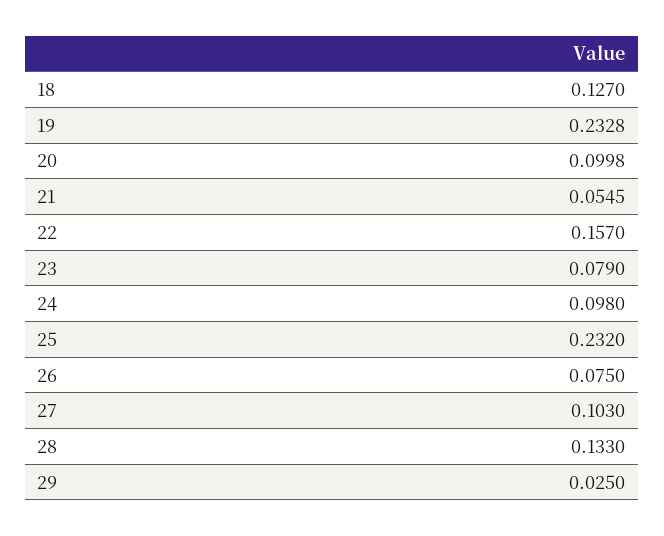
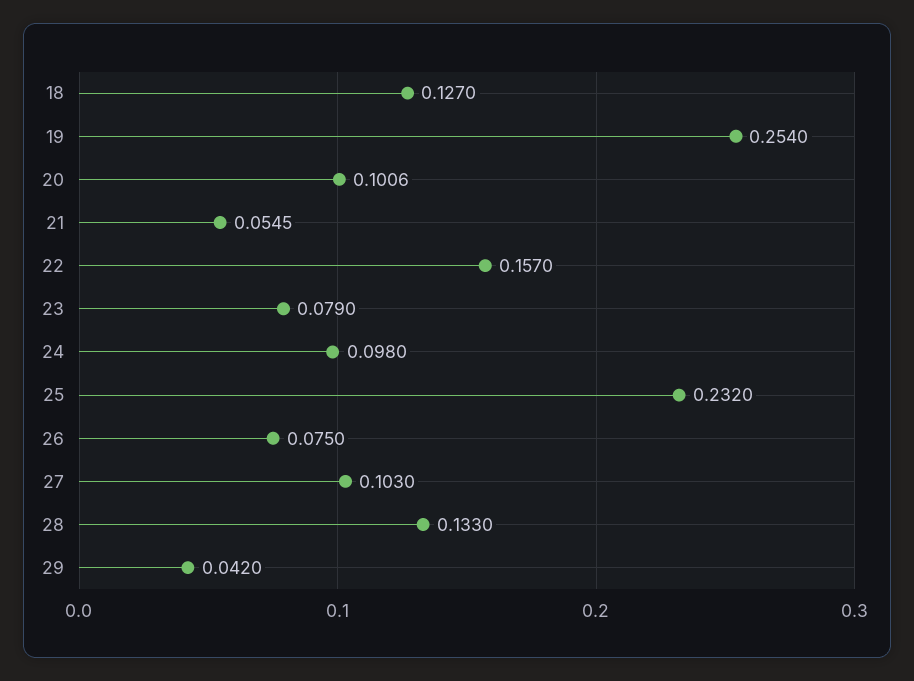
  {
    "18": 0.127,
-   "19": 0.2328,
+   "19": 0.254,
-   "20": 0.0998,
+   "20": 0.1006,
    "21": 0.0545,
    "22": 0.157,
    "23": 0.079,
    "24": 0.098,
    "25": 0.232,
    "26": 0.075,
    "27": 0.103,
    "28": 0.133,
-   "29": 0.025
+   "29": 0.042
  }

